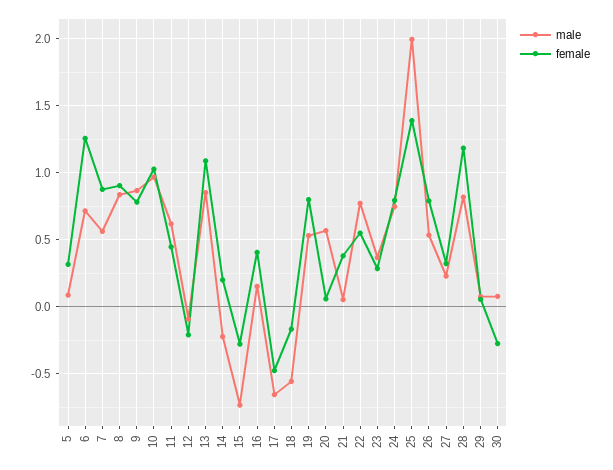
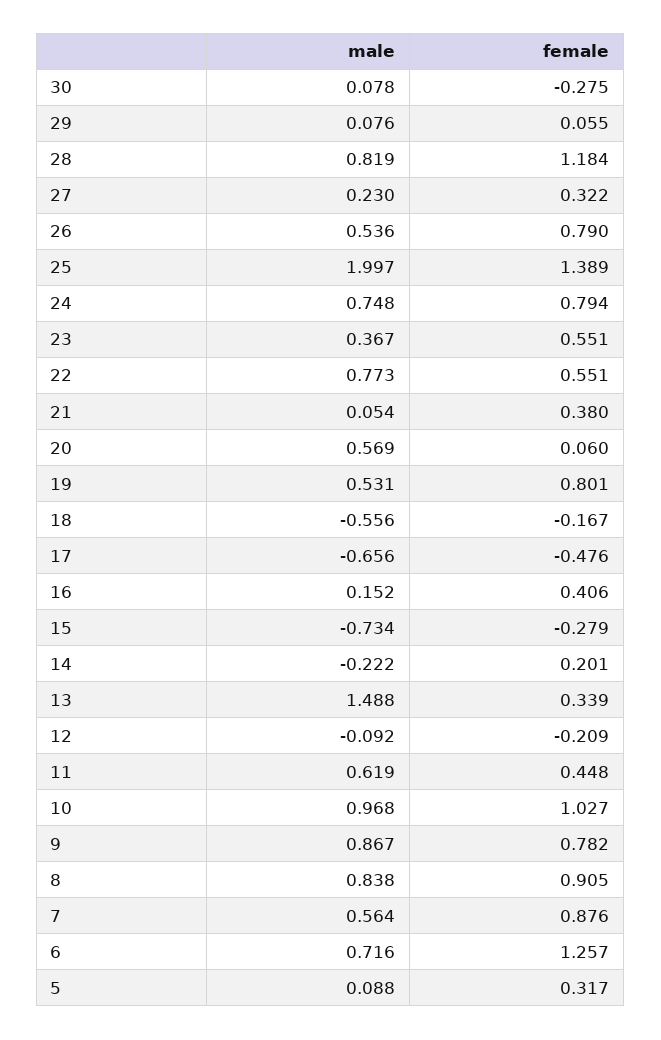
  {
    "male": {
      "5": 0.088,
      "6": 0.716,
      "7": 0.564,
      "8": 0.838,
      "9": 0.867,
      "10": 0.968,
      "11": 0.619,
      "12": -0.092,
-     "13": 0.85,
+     "13": 1.488,
      "14": -0.222,
      "15": -0.734,
      "16": 0.152,
      "17": -0.656,
      "18": -0.556,
      "19": 0.531,
      "20": 0.569,
      "21": 0.054,
      "22": 0.773,
      "23": 0.367,
      "24": 0.748,
      "25": 1.997,
      "26": 0.536,
      "27": 0.23,
      "28": 0.819,
      "29": 0.076,
      "30": 0.078
    },
    "female": {
      "5": 0.317,
      "6": 1.257,
      "7": 0.876,
      "8": 0.905,
      "9": 0.782,
      "10": 1.027,
      "11": 0.448,
      "12": -0.209,
-     "13": 1.1,
+     "13": 0.339,
      "14": 0.201,
      "15": -0.279,
      "16": 0.406,
      "17": -0.476,
      "18": -0.167,
      "19": 0.801,
      "20": 0.06,
      "21": 0.38,
      "22": 0.551,
-     "23": 0.3,
+     "23": 0.551,
      "24": 0.794,
      "25": 1.389,
      "26": 0.79,
      "27": 0.322,
      "28": 1.184,
      "29": 0.055,
      "30": -0.275
    }
  }

